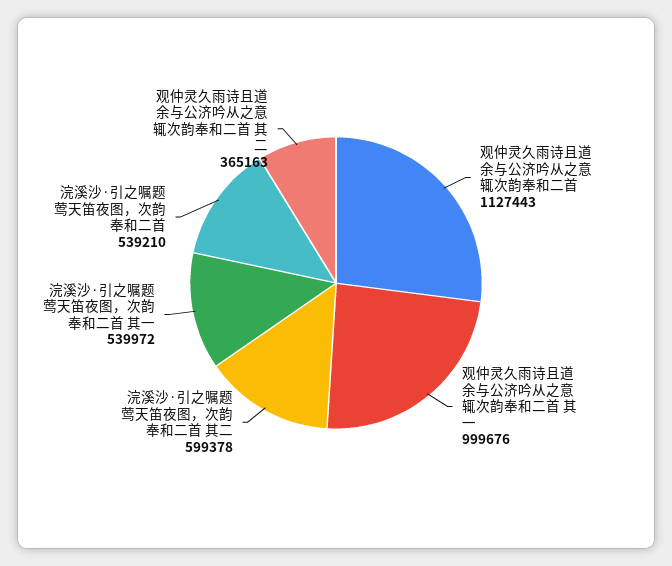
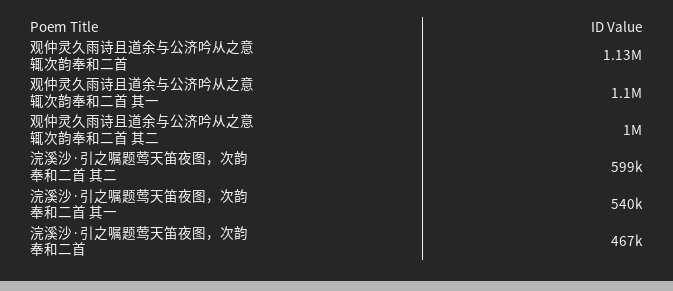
  {
    "观仲灵久雨诗且道余与公济吟从之意辄次韵奉和二首": 1127443,
-   "观仲灵久雨诗且道余与公济吟从之意辄次韵奉和二首 其一": 999676,
+   "观仲灵久雨诗且道余与公济吟从之意辄次韵奉和二首 其一": 1100000,
    "浣溪沙·引之嘱题莺天笛夜图，次韵奉和二首 其二": 599378,
    "浣溪沙·引之嘱题莺天笛夜图，次韵奉和二首 其一": 539972,
-   "浣溪沙·引之嘱题莺天笛夜图，次韵奉和二首": 539210,
+   "浣溪沙·引之嘱题莺天笛夜图，次韵奉和二首": 467000,
-   "观仲灵久雨诗且道余与公济吟从之意辄次韵奉和二首 其二": 365163
+   "观仲灵久雨诗且道余与公济吟从之意辄次韵奉和二首 其二": 1000000
  }

